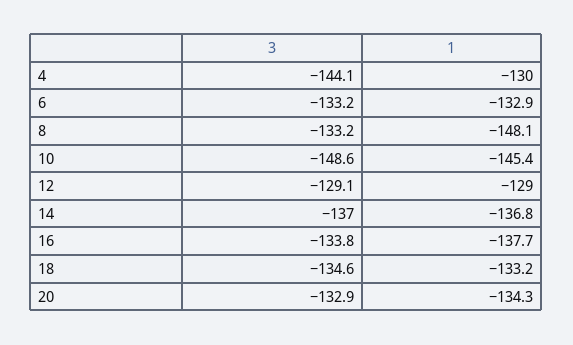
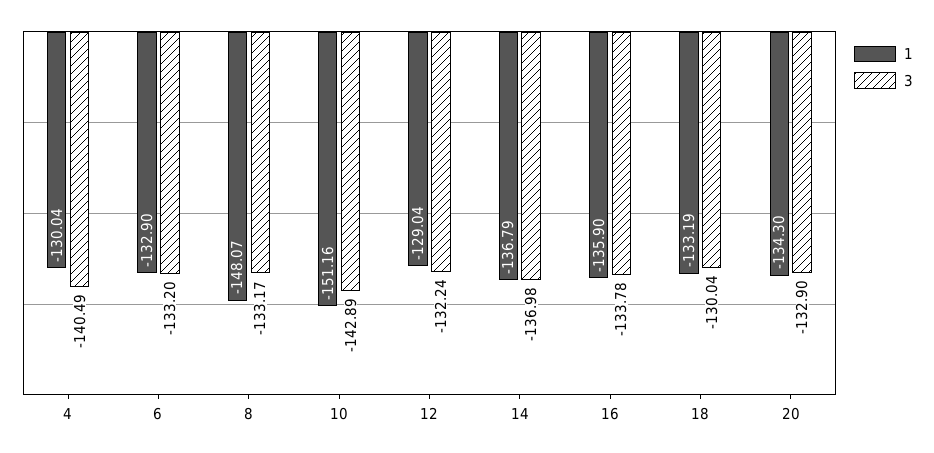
  {
    "3": {
-     "4": -144.1,
+     "4": -140.49,
      "6": -133.2,
      "8": -133.17,
-     "10": -148.6,
+     "10": -142.89,
-     "12": -129.1,
+     "12": -132.24,
      "14": -136.98,
      "16": -133.78,
-     "18": -134.6,
+     "18": -130.04,
      "20": -132.9
    },
    "1": {
      "4": -130.04,
      "6": -132.9,
      "8": -148.07,
-     "10": -145.4,
+     "10": -151.16,
      "12": -129.04,
      "14": -136.79,
-     "16": -137.7,
+     "16": -135.9,
      "18": -133.19,
      "20": -134.3
    }
  }

